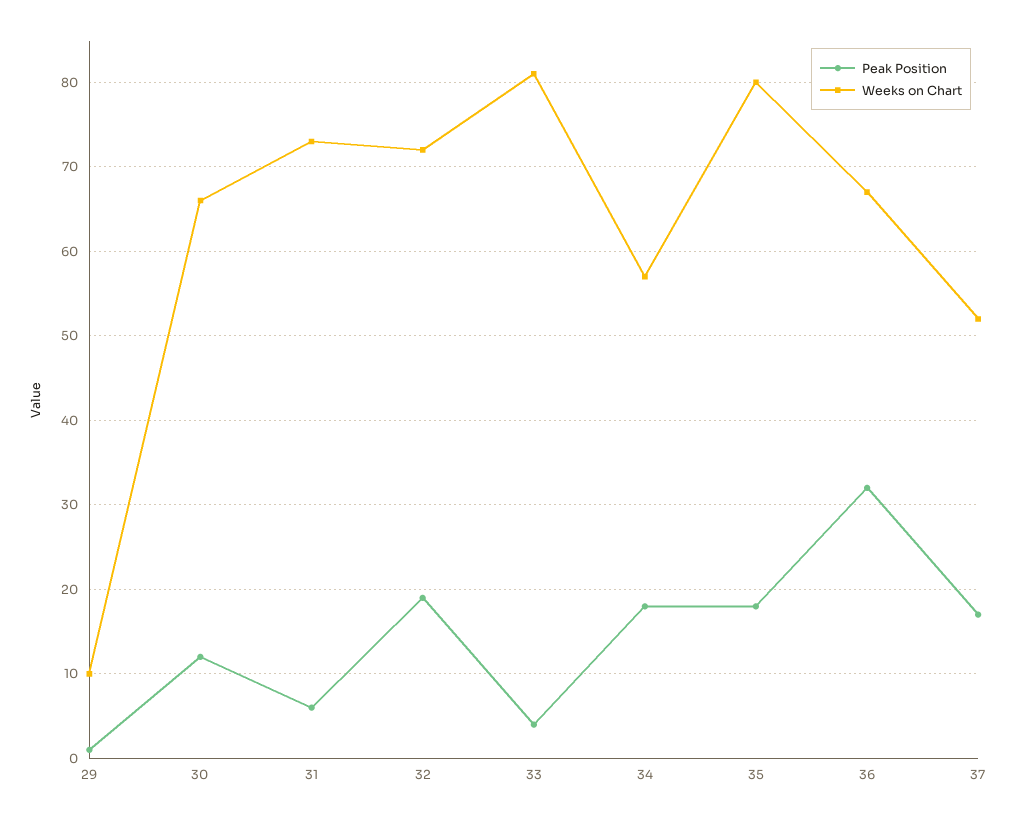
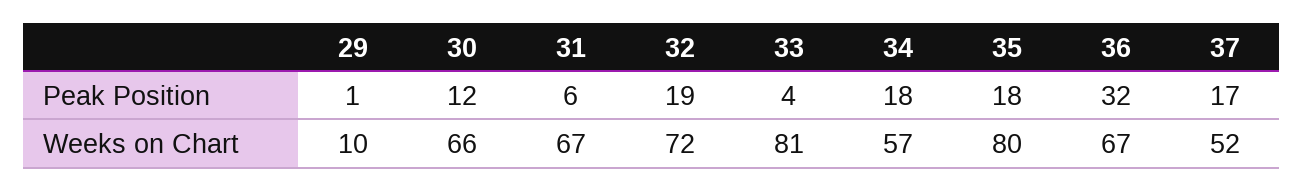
  {
    "Peak Position": {
      "29": 1,
      "30": 12,
      "31": 6,
      "32": 19,
      "33": 4,
      "34": 18,
      "35": 18,
      "36": 32,
      "37": 17
    },
    "Weeks on Chart": {
      "29": 10,
      "30": 66,
-     "31": 73,
+     "31": 67,
      "32": 72,
      "33": 81,
      "34": 57,
      "35": 80,
      "36": 67,
      "37": 52
    }
  }

